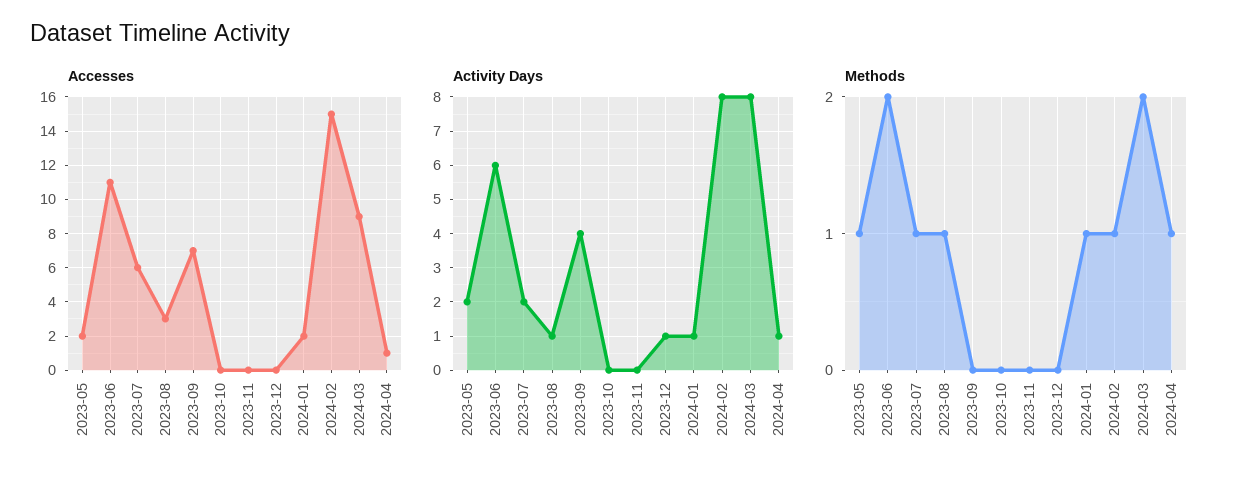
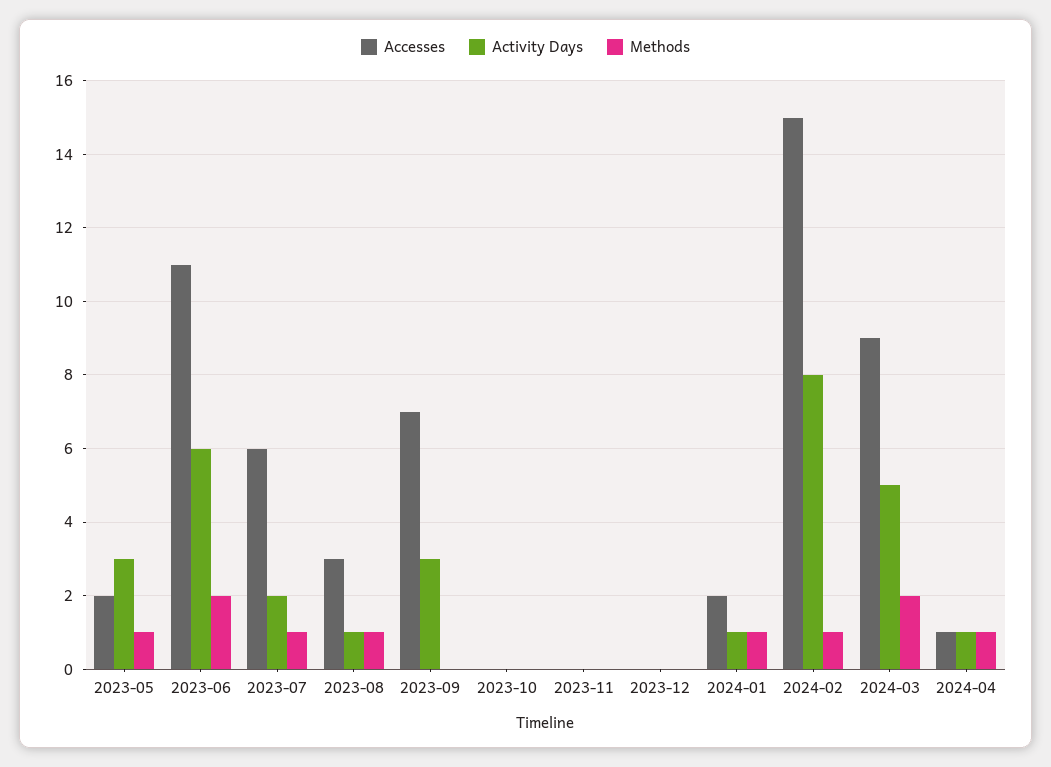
  {
    "Accesses": {
      "2023-05": 2,
      "2023-06": 11,
      "2023-07": 6,
      "2023-08": 3,
      "2023-09": 7,
      "2023-10": 0,
      "2023-11": 0,
      "2023-12": 0,
      "2024-01": 2,
      "2024-02": 15,
      "2024-03": 9,
      "2024-04": 1
    },
    "Activity Days": {
-     "2023-05": 2,
+     "2023-05": 3,
      "2023-06": 6,
      "2023-07": 2,
      "2023-08": 1,
-     "2023-09": 4,
+     "2023-09": 3,
      "2023-10": 0,
      "2023-11": 0,
-     "2023-12": 1,
+     "2023-12": 0,
      "2024-01": 1,
      "2024-02": 8,
-     "2024-03": 8,
+     "2024-03": 5,
      "2024-04": 1
    },
    "Methods": {
      "2023-05": 1,
      "2023-06": 2,
      "2023-07": 1,
      "2023-08": 1,
      "2023-09": 0,
      "2023-10": 0,
      "2023-11": 0,
      "2023-12": 0,
      "2024-01": 1,
      "2024-02": 1,
      "2024-03": 2,
      "2024-04": 1
    }
  }

